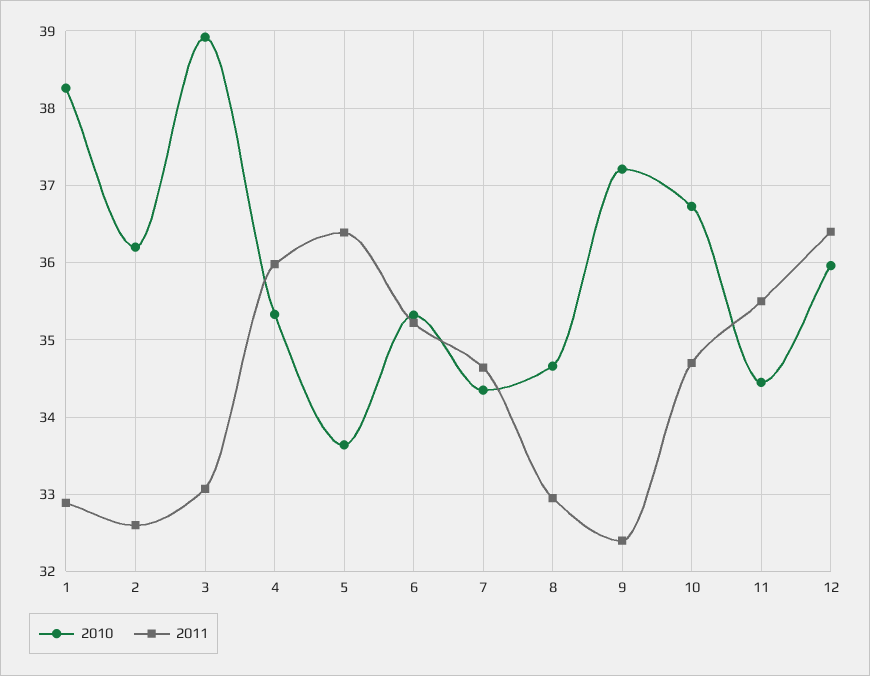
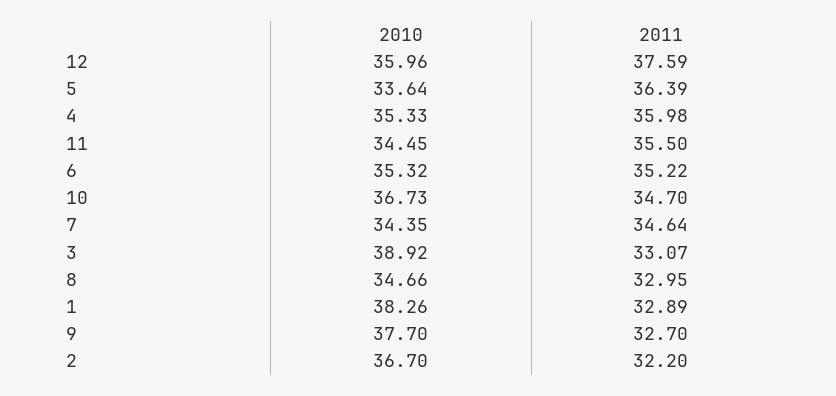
  {
    "2010": {
      "1": 38.26,
-     "2": 36.2,
+     "2": 36.7,
      "3": 38.92,
      "4": 35.33,
      "5": 33.64,
      "6": 35.32,
      "7": 34.35,
      "8": 34.66,
-     "9": 37.2,
+     "9": 37.7,
      "10": 36.73,
      "11": 34.45,
      "12": 35.96
    },
    "2011": {
      "1": 32.89,
-     "2": 32.6,
+     "2": 32.2,
      "3": 33.07,
      "4": 35.98,
      "5": 36.39,
      "6": 35.22,
      "7": 34.64,
      "8": 32.95,
-     "9": 32.4,
+     "9": 32.7,
      "10": 34.7,
      "11": 35.5,
-     "12": 36.4
+     "12": 37.59
    }
  }

